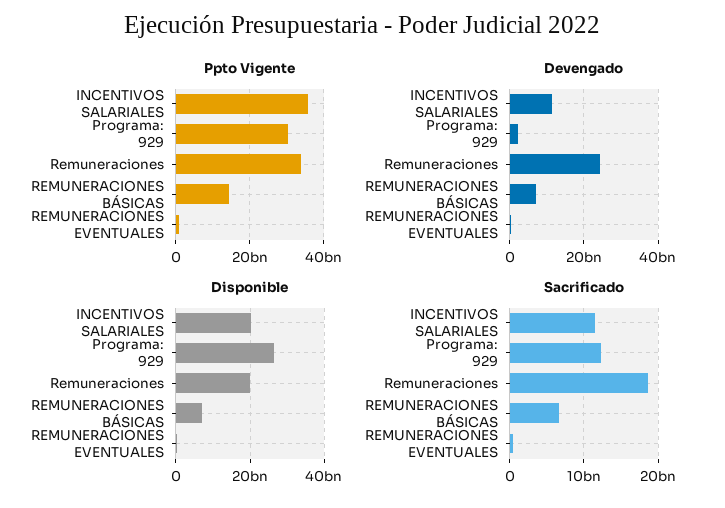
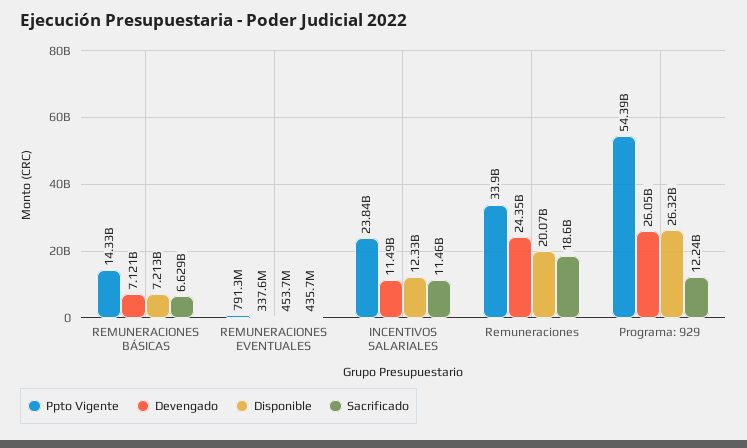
  {
    "Ppto Vigente": {
-     "INCENTIVOS SALARIALES": 36000000000,
+     "INCENTIVOS SALARIALES": 23840000000,
-     "Programa: 929": 30000000000,
+     "Programa: 929": 54390000000,
      "Remuneraciones": 33900000000,
      "REMUNERACIONES BÁSICAS": 14330000000,
      "REMUNERACIONES EVENTUALES": 791300000
    },
    "Devengado": {
      "INCENTIVOS SALARIALES": 11490000000,
-     "Programa: 929": 2000000000,
+     "Programa: 929": 26050000000,
      "Remuneraciones": 24350000000,
      "REMUNERACIONES BÁSICAS": 7121000000,
      "REMUNERACIONES EVENTUALES": 337600000
    },
    "Disponible": {
-     "INCENTIVOS SALARIALES": 20000000000,
+     "INCENTIVOS SALARIALES": 12330000000,
      "Programa: 929": 26320000000,
      "Remuneraciones": 20070000000,
      "REMUNERACIONES BÁSICAS": 7213000000,
      "REMUNERACIONES EVENTUALES": 453700000
    },
    "Sacrificado": {
      "INCENTIVOS SALARIALES": 11460000000,
      "Programa: 929": 12240000000,
      "Remuneraciones": 18600000000,
      "REMUNERACIONES BÁSICAS": 6629000000,
      "REMUNERACIONES EVENTUALES": 435700000
    }
  }

